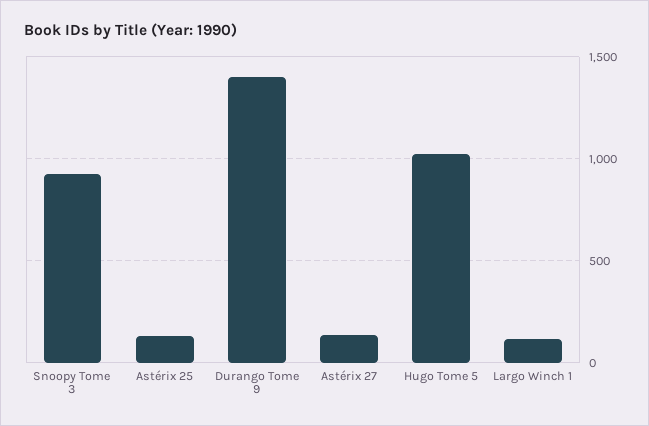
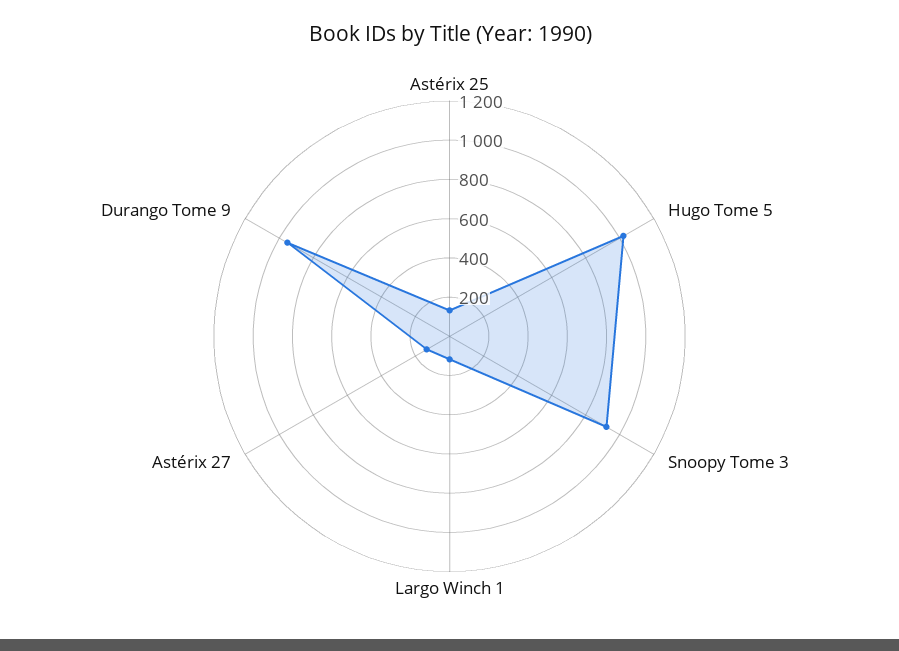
  {
    "Snoopy Tome 3": 900,
    "Astérix 25": 150,
-   "Durango Tome 9": 1400,
+   "Durango Tome 9": 950,
    "Astérix 27": 150,
    "Hugo Tome 5": 1000,
    "Largo Winch 1": 100
  }

